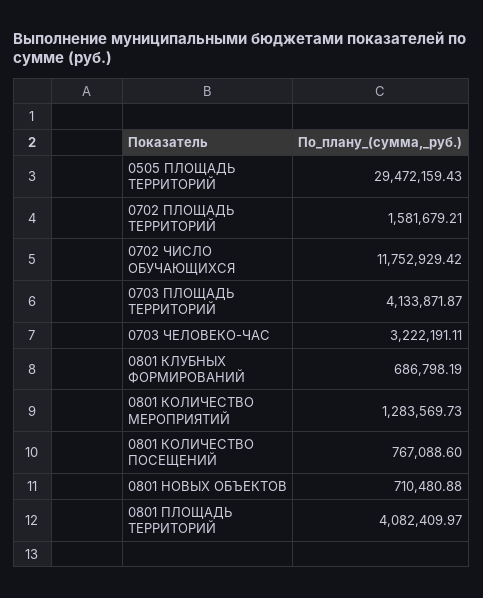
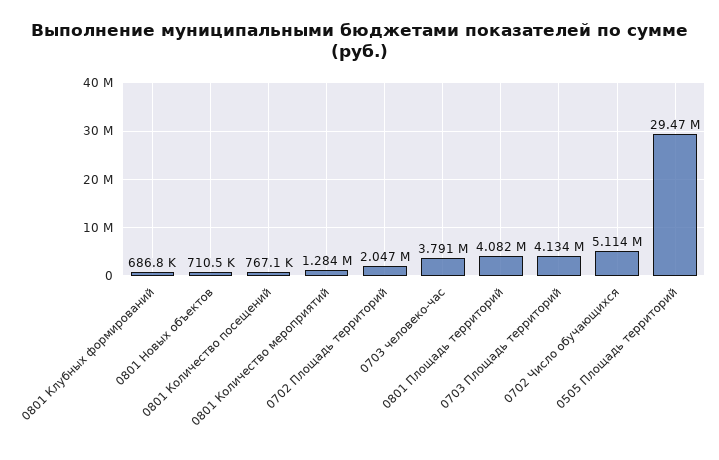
  {
    "0505 ПЛОЩАДЬ ТЕРРИТОРИЙ": 29472159.43,
-   "0702 ПЛОЩАДЬ ТЕРРИТОРИЙ": 1581679.21,
+   "0702 ПЛОЩАДЬ ТЕРРИТОРИЙ": 2047000,
-   "0702 ЧИСЛО ОБУЧАЮЩИХСЯ": 11752929.42,
+   "0702 ЧИСЛО ОБУЧАЮЩИХСЯ": 5114000,
    "0703 ПЛОЩАДЬ ТЕРРИТОРИЙ": 4133871.87,
-   "0703 ЧЕЛОВЕКО-ЧАС": 3222191.11,
+   "0703 ЧЕЛОВЕКО-ЧАС": 3791000,
    "0801 КЛУБНЫХ ФОРМИРОВАНИЙ": 686798.19,
    "0801 КОЛИЧЕСТВО МЕРОПРИЯТИЙ": 1283569.73,
    "0801 КОЛИЧЕСТВО ПОСЕЩЕНИЙ": 767088.6,
    "0801 НОВЫХ ОБЪЕКТОВ": 710480.88,
    "0801 ПЛОЩАДЬ ТЕРРИТОРИЙ": 4082409.97
  }

